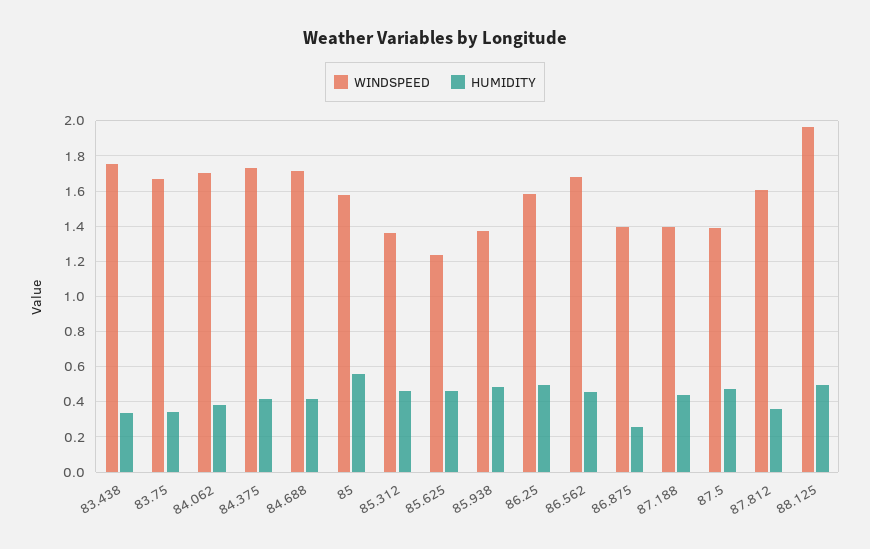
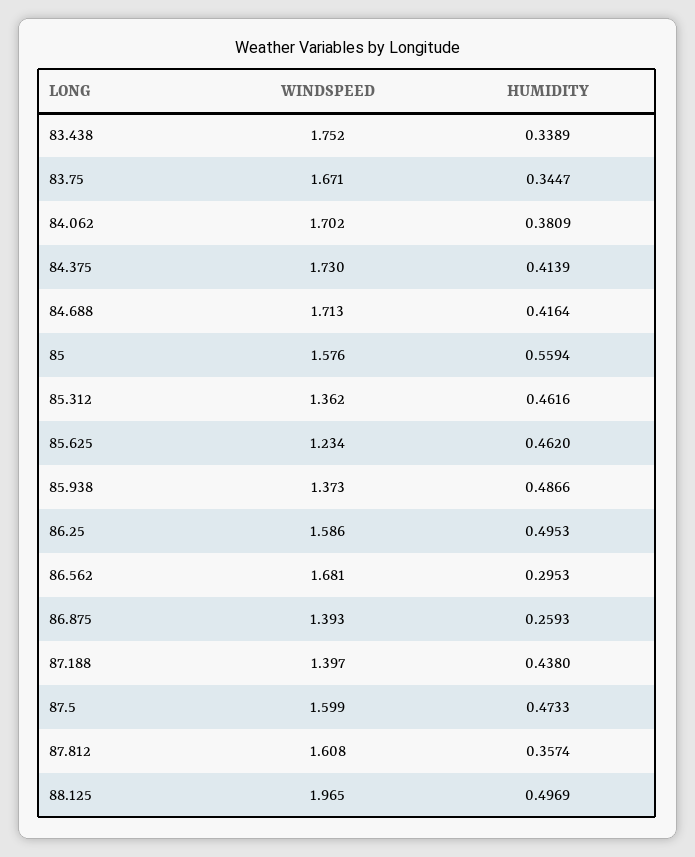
  {
    "WINDSPEED": {
      "83.438": 1.752,
      "83.75": 1.671,
      "84.062": 1.702,
      "84.375": 1.73,
      "84.688": 1.713,
      "85": 1.576,
      "85.312": 1.362,
      "85.625": 1.234,
      "85.938": 1.373,
      "86.25": 1.586,
      "86.562": 1.681,
      "86.875": 1.393,
      "87.188": 1.397,
-     "87.5": 1.4,
+     "87.5": 1.599,
      "87.812": 1.608,
      "88.125": 1.965
    },
    "HUMIDITY": {
      "83.438": 0.3389,
      "83.75": 0.3447,
      "84.062": 0.3809,
      "84.375": 0.4139,
      "84.688": 0.4164,
      "85": 0.5594,
      "85.312": 0.4616,
      "85.625": 0.462,
      "85.938": 0.4866,
      "86.25": 0.4953,
-     "86.562": 0.45,
+     "86.562": 0.2953,
      "86.875": 0.2593,
      "87.188": 0.438,
      "87.5": 0.4733,
      "87.812": 0.3574,
      "88.125": 0.4969
    }
  }

